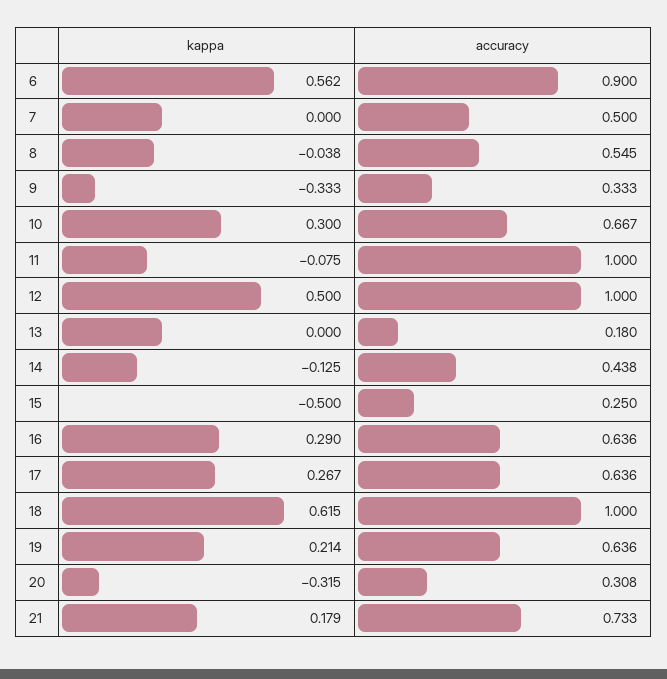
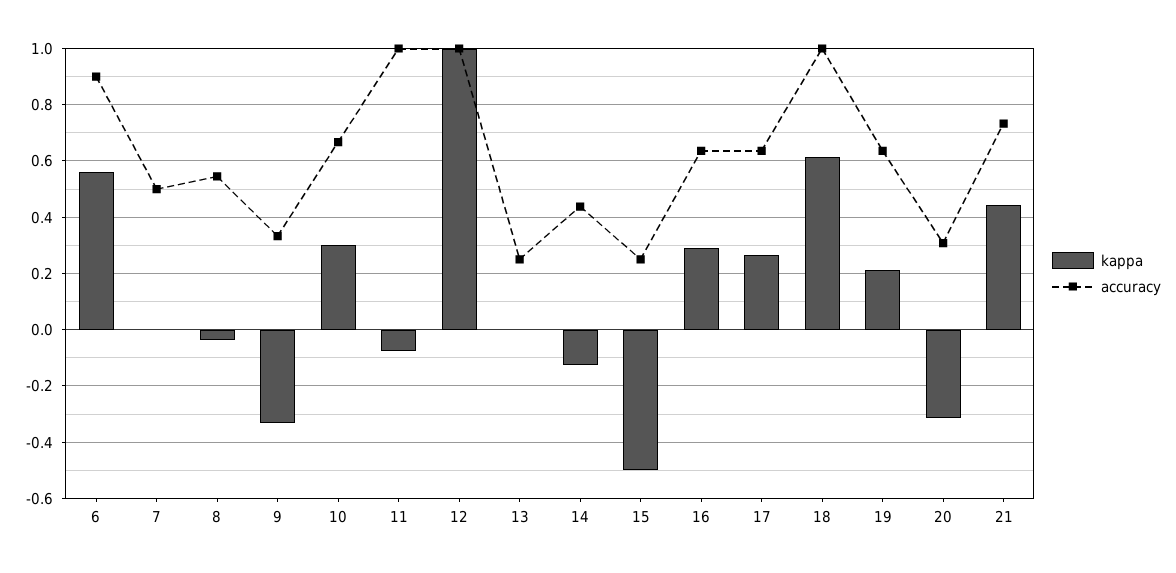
  {
    "kappa": {
      "6": 0.562,
      "7": 0,
      "8": -0.038,
      "9": -0.333,
      "10": 0.3,
      "11": -0.075,
-     "12": 0.5,
+     "12": 1,
      "13": 0,
      "14": -0.125,
      "15": -0.5,
      "16": 0.29,
      "17": 0.267,
      "18": 0.615,
      "19": 0.214,
      "20": -0.315,
-     "21": 0.179
+     "21": 0.45
    },
    "accuracy": {
      "6": 0.9,
      "7": 0.5,
      "8": 0.545,
      "9": 0.333,
      "10": 0.667,
      "11": 1,
      "12": 1,
-     "13": 0.18,
+     "13": 0.25,
      "14": 0.438,
      "15": 0.25,
      "16": 0.636,
      "17": 0.636,
      "18": 1,
      "19": 0.636,
      "20": 0.308,
      "21": 0.733
    }
  }

